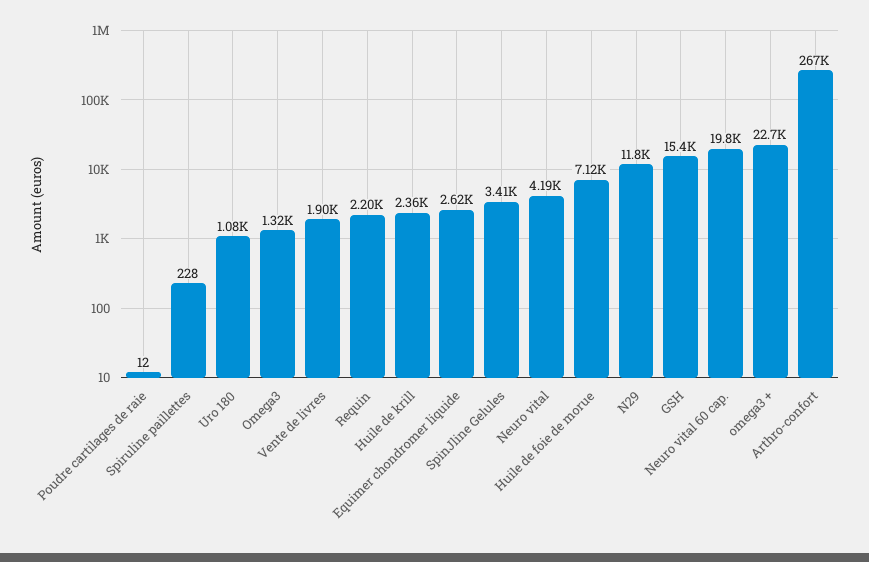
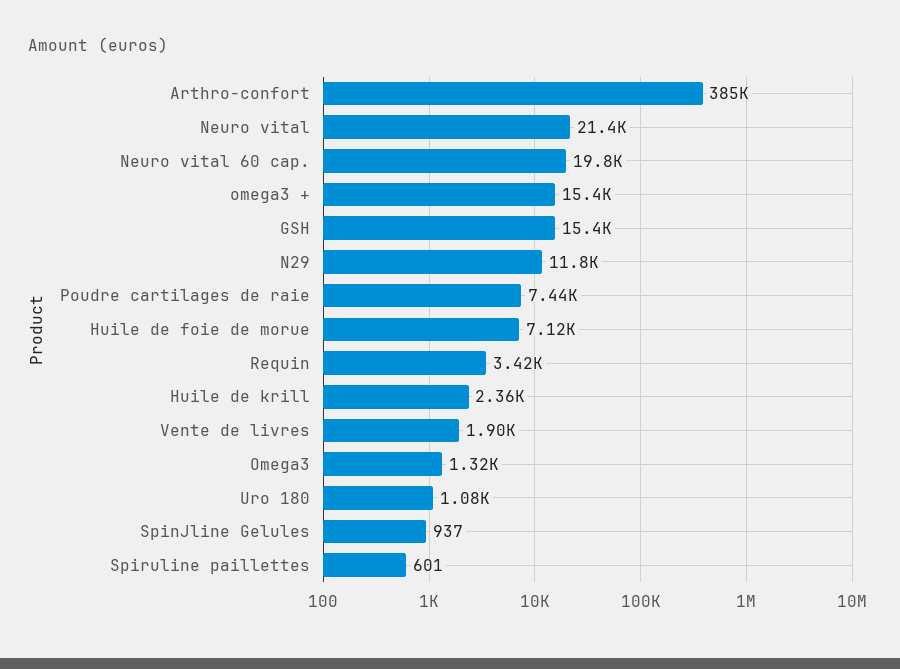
  {
-   "Poudre cartilages de raie": 12,
+   "Poudre cartilages de raie": 7440,
-   "Spiruline paillettes": 228,
+   "Spiruline paillettes": 601,
    "Uro 180": 1080,
    "Omega3": 1320,
    "Vente de livres": 1900,
-   "Requin": 2200,
+   "Requin": 3420,
    "Huile de krill": 2360,
-   "Equimer chondromer liquide": 2620,
-   "SpinJline Gelules": 3410,
+   "SpinJline Gelules": 937,
-   "Neuro vital": 4190,
+   "Neuro vital": 21400,
    "Huile de foie de morue": 7120,
    "N29": 11800,
    "GSH": 15400,
    "Neuro vital 60 cap.": 19800,
-   "omega3 +": 22700,
+   "omega3 +": 15400,
-   "Arthro-confort": 267000
+   "Arthro-confort": 385000
  }

